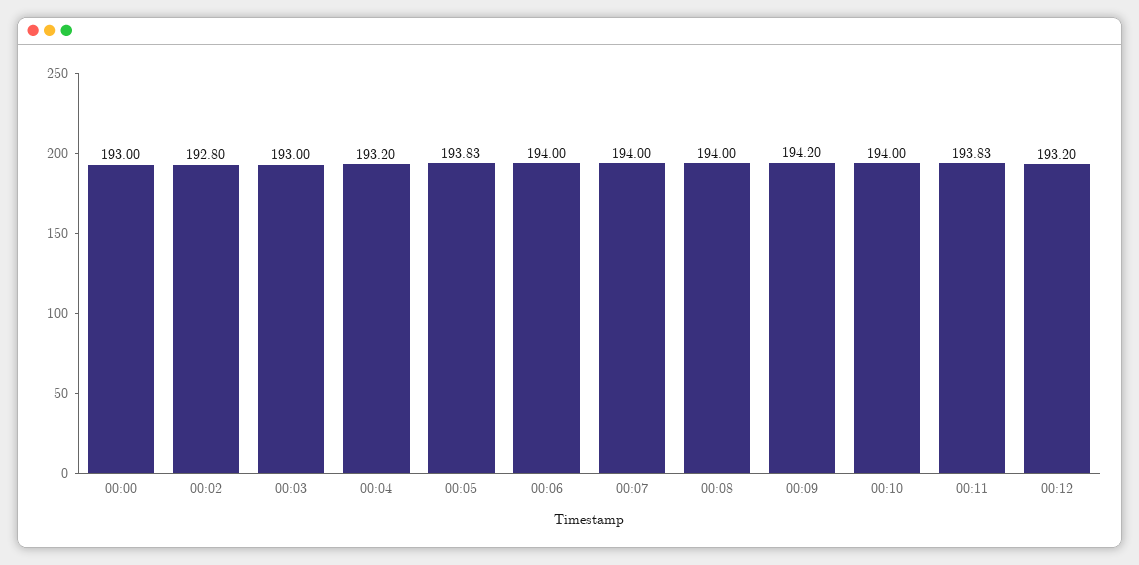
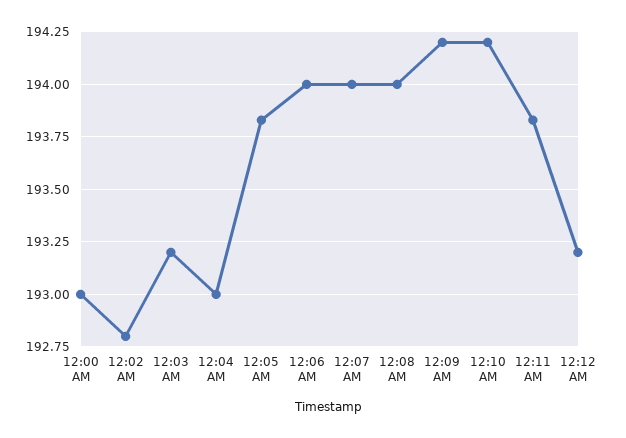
  {
    "00:00": 193,
    "00:02": 192.8,
-   "00:03": 193,
+   "00:03": 193.2,
-   "00:04": 193.2,
+   "00:04": 193,
    "00:05": 193.83,
    "00:06": 194,
    "00:07": 194,
    "00:08": 194,
    "00:09": 194.2,
-   "00:10": 194,
+   "00:10": 194.2,
    "00:11": 193.83,
    "00:12": 193.2
  }

